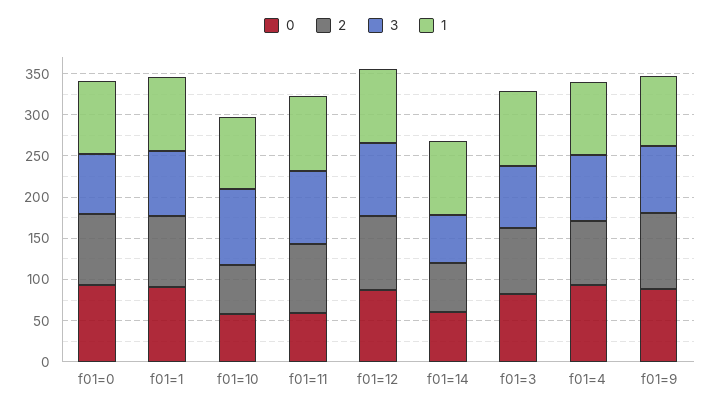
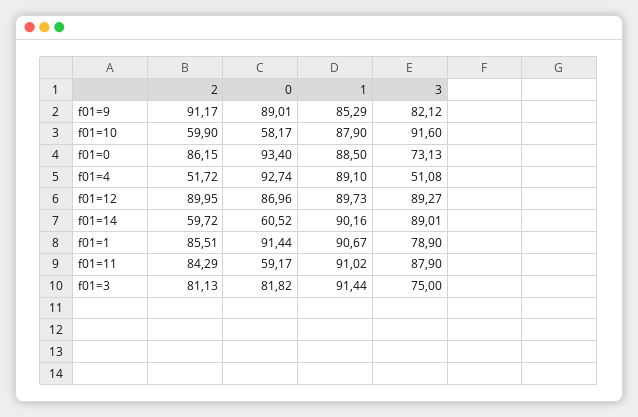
  {
    "0": {
      "f01=0": 93.4,
      "f01=1": 91.44,
      "f01=10": 58.17,
      "f01=11": 59.17,
      "f01=12": 86.96,
      "f01=14": 60.52,
      "f01=3": 81.82,
      "f01=4": 92.74,
      "f01=9": 89.01
    },
    "2": {
      "f01=0": 86.15,
      "f01=1": 85.51,
      "f01=10": 59.9,
      "f01=11": 84.29,
      "f01=12": 89.95,
      "f01=14": 59.72,
      "f01=3": 81.13,
-     "f01=4": 80,
+     "f01=4": 51.72,
      "f01=9": 91.17
    },
    "3": {
      "f01=0": 73.13,
      "f01=1": 78.9,
      "f01=10": 91.6,
      "f01=11": 87.9,
      "f01=12": 89.27,
-     "f01=14": 60,
+     "f01=14": 89.01,
      "f01=3": 75,
-     "f01=4": 80,
+     "f01=4": 51.08,
      "f01=9": 82.12
    },
    "1": {
      "f01=0": 88.5,
      "f01=1": 90.67,
      "f01=10": 87.9,
      "f01=11": 91.02,
      "f01=12": 89.73,
      "f01=14": 90.16,
      "f01=3": 91.44,
      "f01=4": 89.1,
      "f01=9": 85.29
    }
  }

